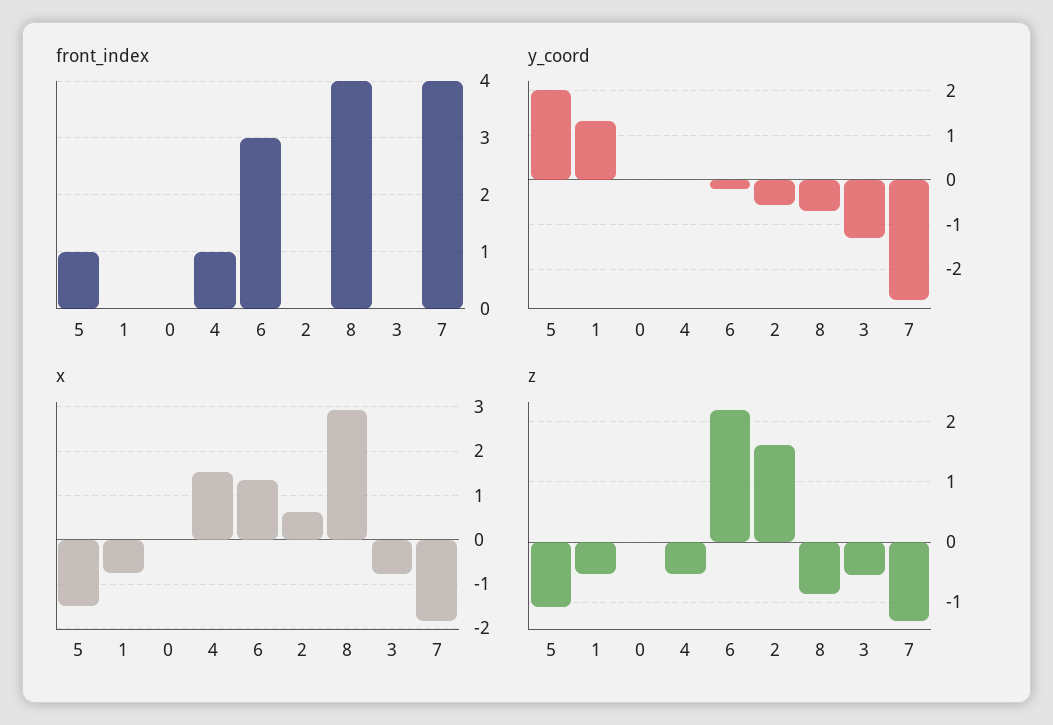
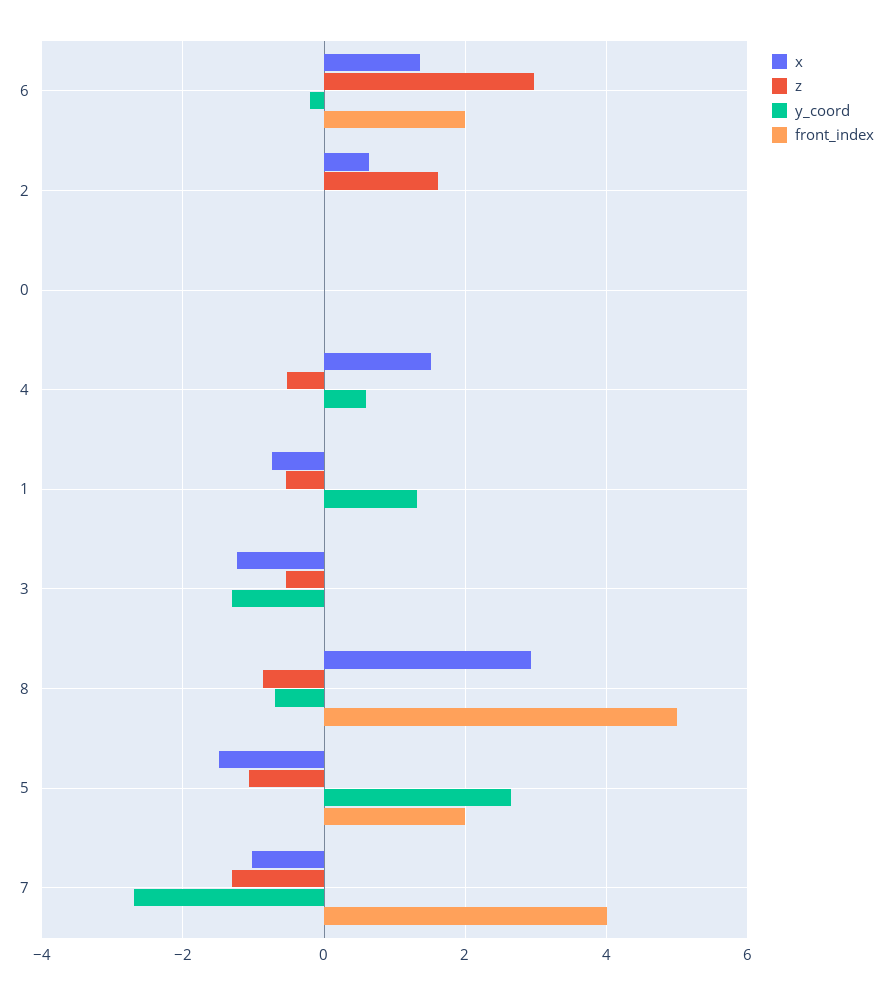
  {
    "front_index": {
-     "5": 1,
+     "5": 2,
      "1": 0,
      "0": 0,
-     "4": 1,
+     "4": 0,
-     "6": 3,
+     "6": 2,
      "2": 0,
-     "8": 4,
+     "8": 5,
      "3": 0,
      "7": 4
    },
    "y_coord": {
-     "5": 2,
+     "5": 2.6,
      "1": 1.4,
      "0": 0,
-     "4": 0,
+     "4": 0.6,
      "6": -0.2,
-     "2": -0.6,
+     "2": 0,
      "8": -0.6,
      "3": -1.4,
      "7": -2.6
    },
    "x": {
      "5": -1.4,
      "1": -0.8,
      "0": 0,
      "4": 1.6,
      "6": 1.4,
      "2": 0.6,
      "8": 3,
-     "3": -0.8,
+     "3": -1.2,
-     "7": -1.8
+     "7": -1
    },
    "z": {
      "5": -1.1,
      "1": -0.5,
      "0": 0,
      "4": -0.5,
-     "6": 2.2,
+     "6": 3,
      "2": 1.6,
      "8": -0.9,
      "3": -0.5,
      "7": -1.3
    }
  }

